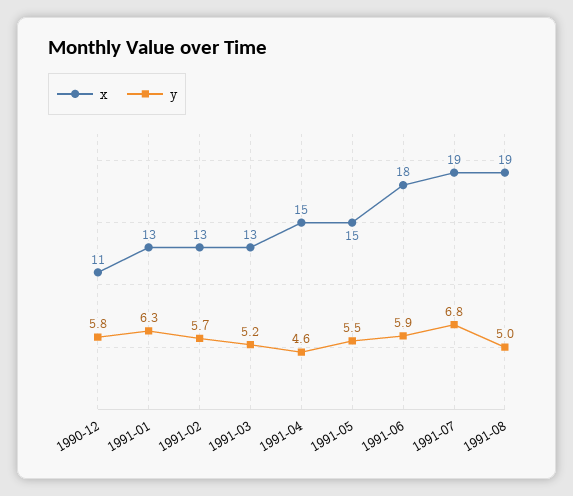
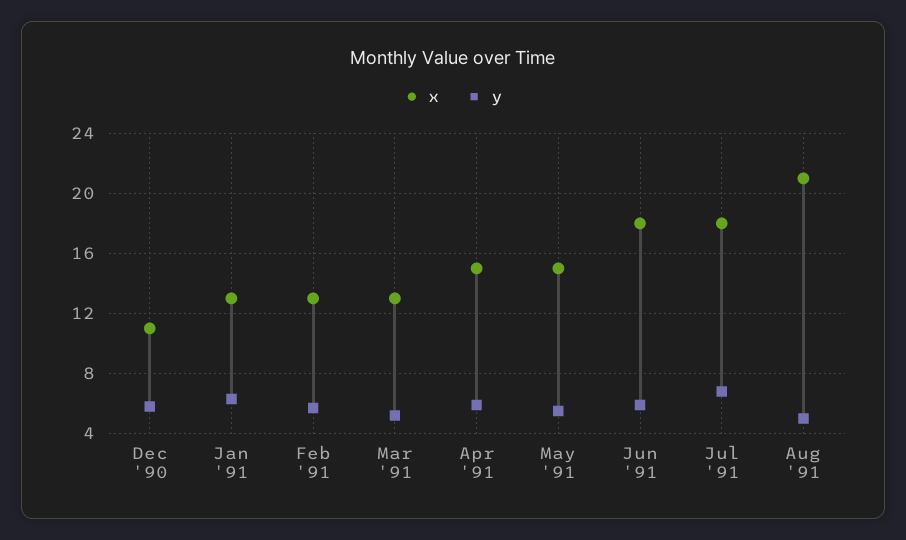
  {
    "x": {
      "1990-12": 11,
      "1991-01": 13,
      "1991-02": 13,
      "1991-03": 13,
      "1991-04": 15,
      "1991-05": 15,
      "1991-06": 18,
-     "1991-07": 19,
+     "1991-07": 18,
-     "1991-08": 19
+     "1991-08": 21
    },
    "y": {
      "1990-12": 5.8,
      "1991-01": 6.3,
      "1991-02": 5.7,
      "1991-03": 5.2,
-     "1991-04": 4.6,
+     "1991-04": 6,
      "1991-05": 5.5,
      "1991-06": 5.9,
      "1991-07": 6.8,
      "1991-08": 5
    }
  }

